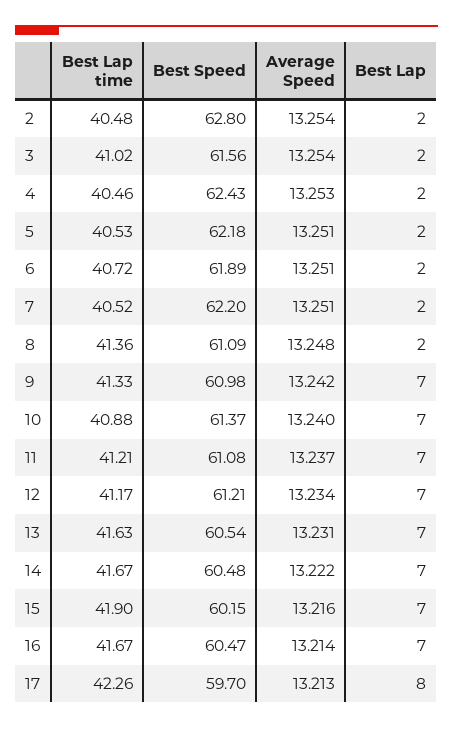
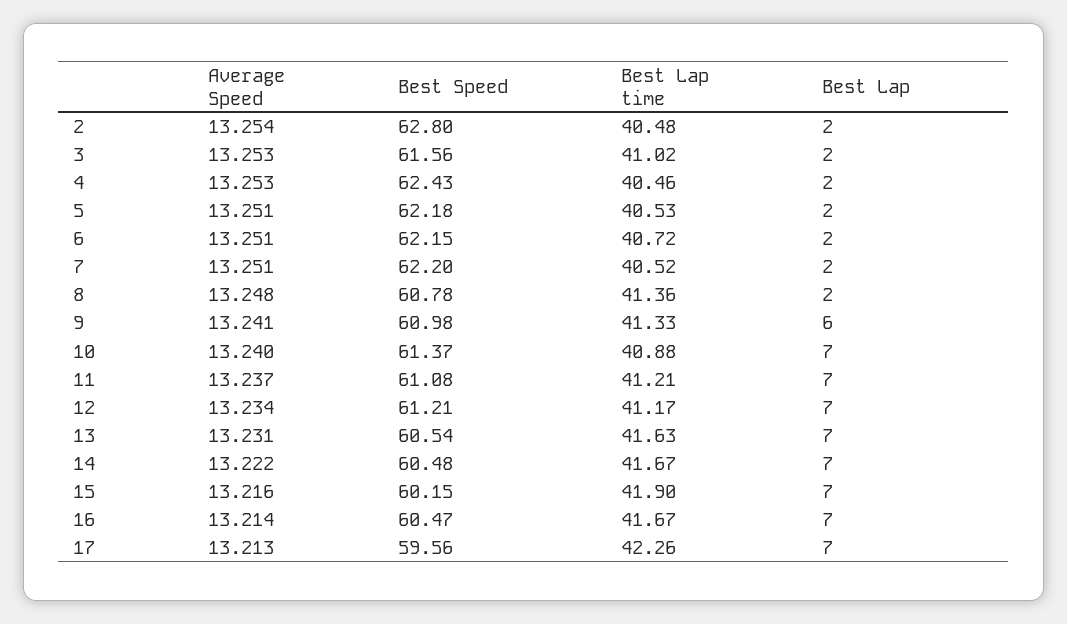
  {
    "Best Lap time": {
      "2": 40.48,
      "3": 41.02,
      "4": 40.46,
      "5": 40.53,
      "6": 40.72,
      "7": 40.52,
      "8": 41.36,
      "9": 41.33,
      "10": 40.88,
      "11": 41.21,
      "12": 41.17,
      "13": 41.63,
      "14": 41.67,
      "15": 41.9,
      "16": 41.67,
      "17": 42.26
    },
    "Best Speed": {
      "2": 62.8,
      "3": 61.56,
      "4": 62.43,
      "5": 62.18,
-     "6": 61.89,
+     "6": 62.15,
      "7": 62.2,
-     "8": 61.09,
+     "8": 60.78,
      "9": 60.98,
      "10": 61.37,
      "11": 61.08,
      "12": 61.21,
      "13": 60.54,
      "14": 60.48,
      "15": 60.15,
      "16": 60.47,
-     "17": 59.7
+     "17": 59.56
    },
    "Average Speed": {
      "2": 13.254,
-     "3": 13.254,
+     "3": 13.253,
      "4": 13.253,
      "5": 13.251,
      "6": 13.251,
      "7": 13.251,
      "8": 13.248,
-     "9": 13.242,
+     "9": 13.241,
      "10": 13.24,
      "11": 13.237,
      "12": 13.234,
      "13": 13.231,
      "14": 13.222,
      "15": 13.216,
      "16": 13.214,
      "17": 13.213
    },
    "Best Lap": {
      "2": 2,
      "3": 2,
      "4": 2,
      "5": 2,
      "6": 2,
      "7": 2,
      "8": 2,
-     "9": 7,
+     "9": 6,
      "10": 7,
      "11": 7,
      "12": 7,
      "13": 7,
      "14": 7,
      "15": 7,
      "16": 7,
-     "17": 8
+     "17": 7
    }
  }

